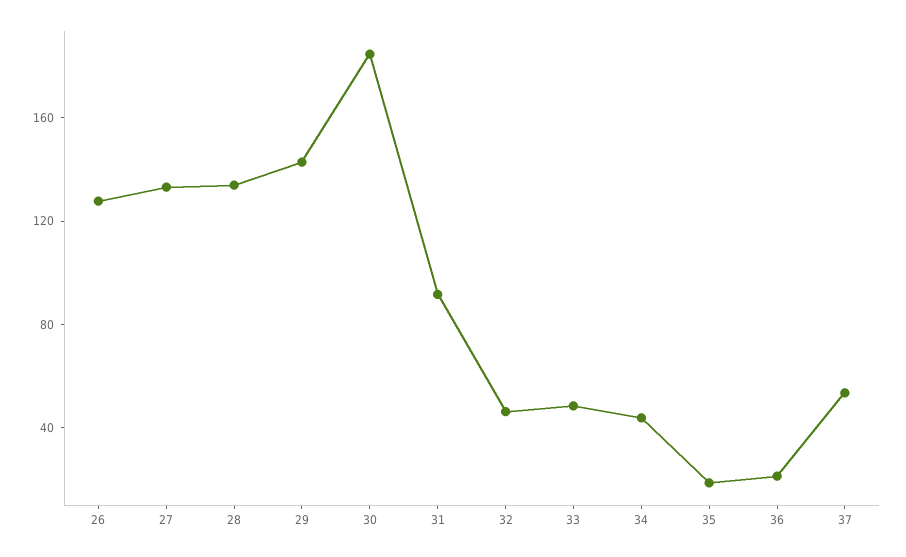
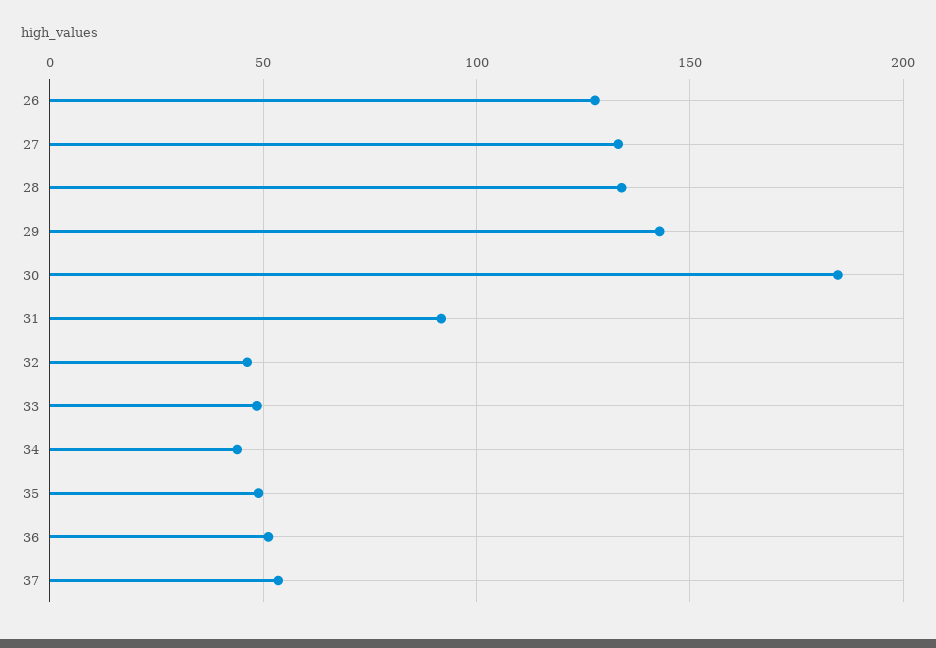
  {
    "26": 130,
    "27": 135,
    "28": 135,
    "29": 145,
    "30": 185,
    "31": 90,
    "32": 45,
    "33": 50,
    "34": 45,
-   "35": 20,
+   "35": 50,
-   "36": 20,
+   "36": 50,
    "37": 55
  }

